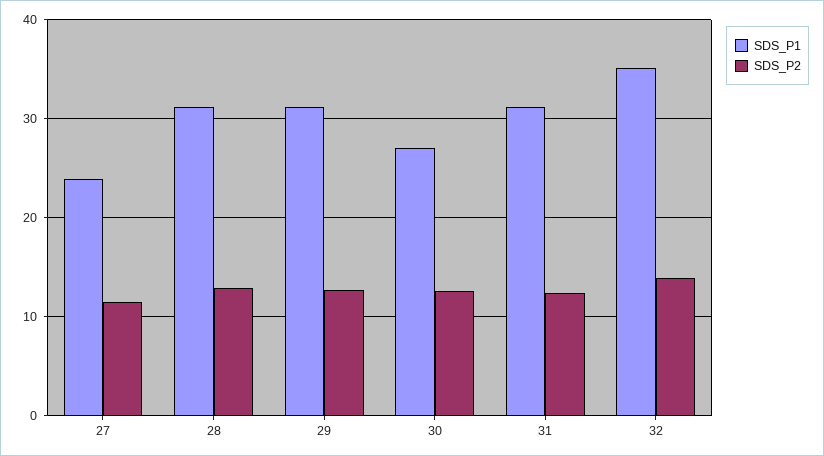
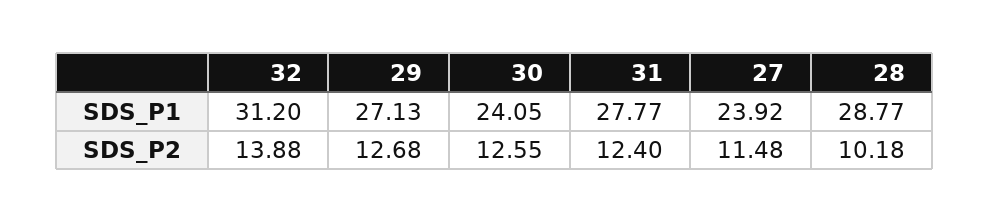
  {
    "SDS_P1": {
      "27": 23.92,
-     "28": 31,
+     "28": 28.77,
-     "29": 31,
+     "29": 27.13,
-     "30": 27,
+     "30": 24.05,
-     "31": 31,
+     "31": 27.77,
-     "32": 35
+     "32": 31.2
    },
    "SDS_P2": {
      "27": 11.48,
-     "28": 13,
+     "28": 10.18,
      "29": 12.68,
      "30": 12.55,
      "31": 12.4,
      "32": 13.88
    }
  }

